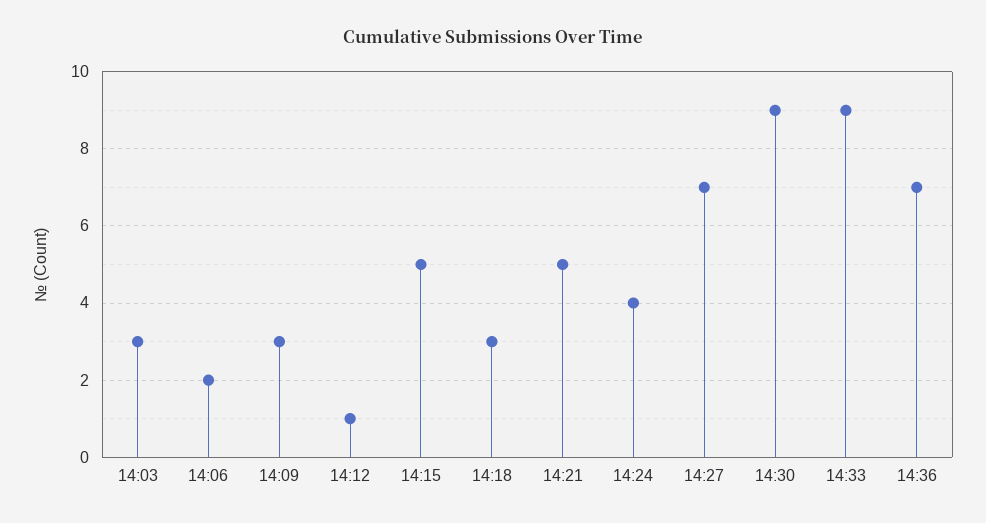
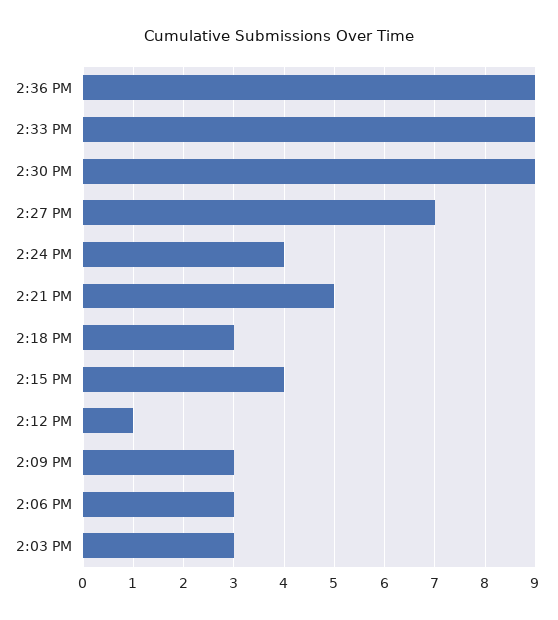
  {
    "14:03": 3,
-   "14:06": 2,
+   "14:06": 3,
    "14:09": 3,
    "14:12": 1,
-   "14:15": 5,
+   "14:15": 4,
    "14:18": 3,
    "14:21": 5,
    "14:24": 4,
    "14:27": 7,
    "14:30": 9,
    "14:33": 9,
-   "14:36": 7
+   "14:36": 9
  }

